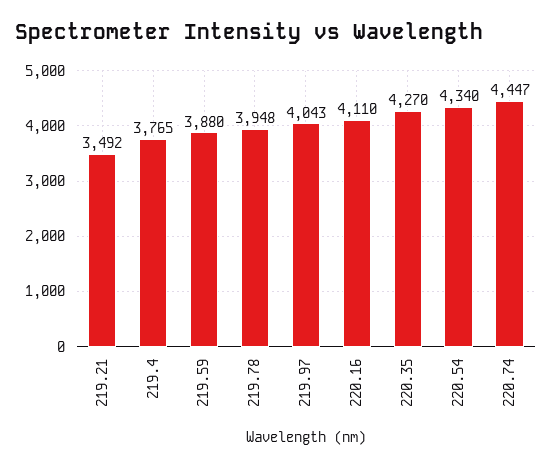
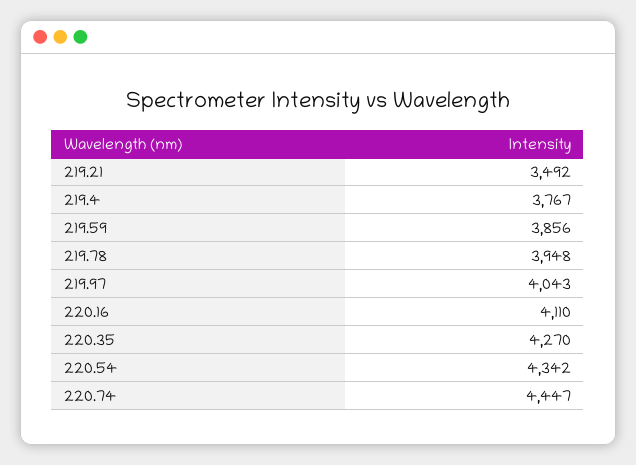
  {
    "219.21": 3492,
-   "219.4": 3765,
+   "219.4": 3767,
-   "219.59": 3880,
+   "219.59": 3856,
    "219.78": 3948,
    "219.97": 4043,
    "220.16": 4110,
    "220.35": 4270,
-   "220.54": 4340,
+   "220.54": 4342,
    "220.74": 4447
  }

